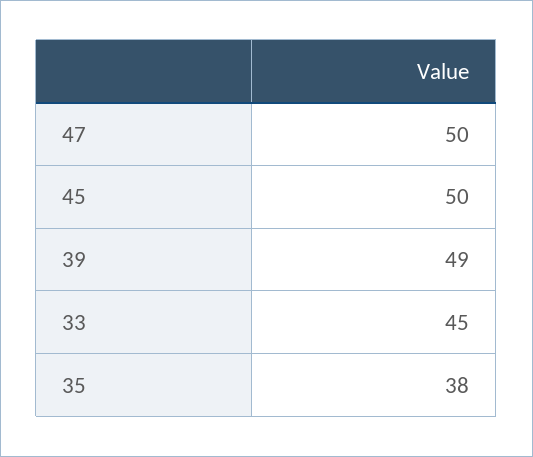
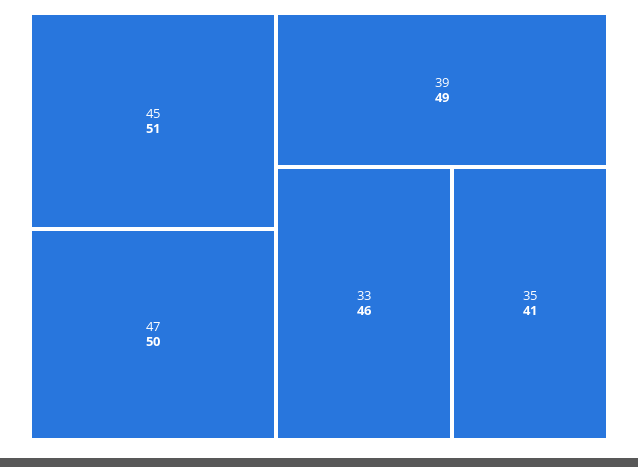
  {
    "47": 50,
-   "45": 50,
+   "45": 51,
    "39": 49,
-   "33": 45,
+   "33": 46,
-   "35": 38
+   "35": 41
  }

